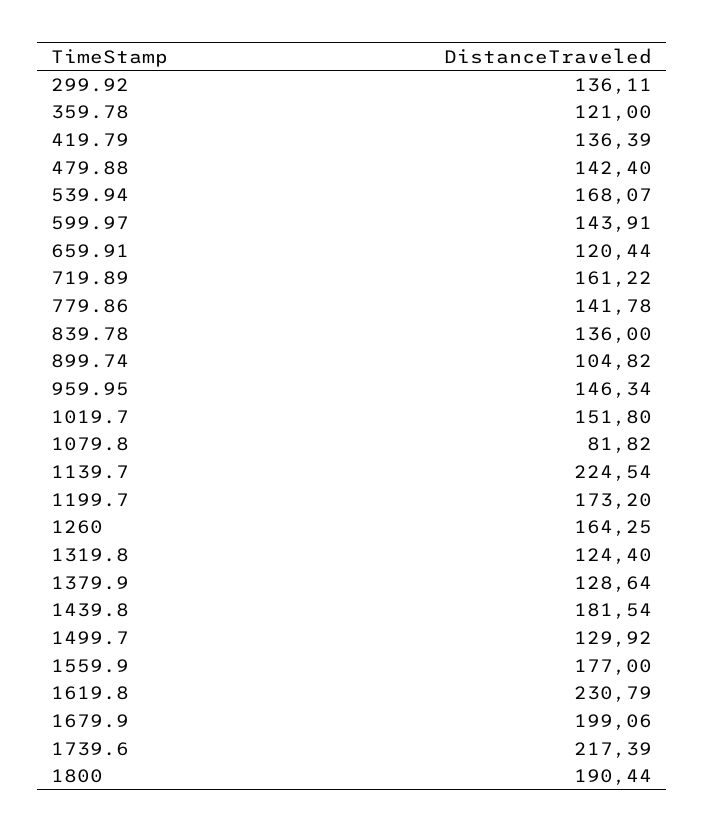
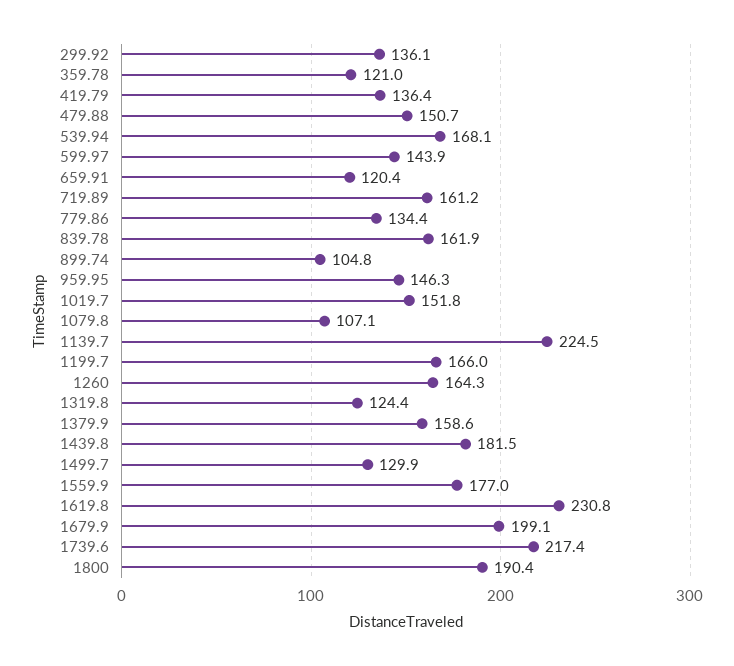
  {
    "299.92": 136.11,
    "359.78": 121,
    "419.79": 136.39,
-   "479.88": 142.4,
+   "479.88": 150.7,
    "539.94": 168.07,
    "599.97": 143.91,
    "659.91": 120.44,
    "719.89": 161.22,
-   "779.86": 141.78,
+   "779.86": 134.4,
-   "839.78": 136,
+   "839.78": 161.9,
    "899.74": 104.82,
    "959.95": 146.34,
    "1019.7": 151.8,
-   "1079.8": 81.82,
+   "1079.8": 107.1,
    "1139.7": 224.54,
-   "1199.7": 173.2,
+   "1199.7": 166,
    "1260": 164.25,
    "1319.8": 124.4,
-   "1379.9": 128.64,
+   "1379.9": 158.6,
    "1439.8": 181.54,
    "1499.7": 129.92,
    "1559.9": 177,
    "1619.8": 230.79,
    "1679.9": 199.06,
    "1739.6": 217.39,
    "1800": 190.44
  }

